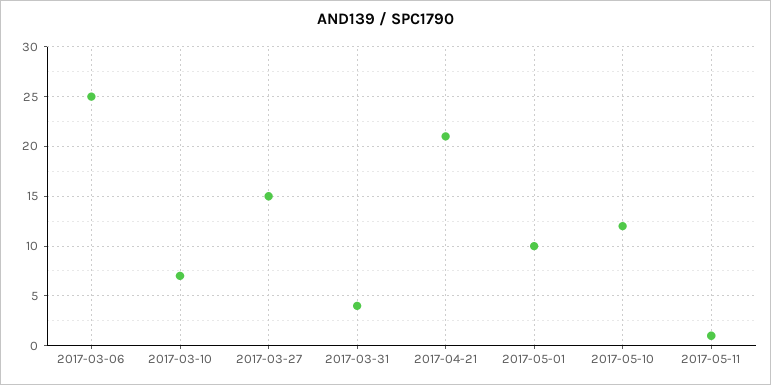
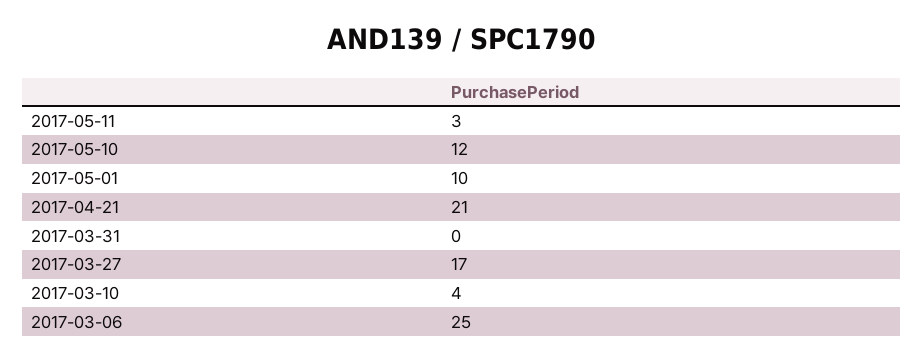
  {
    "2017-03-06": 25,
-   "2017-03-10": 7,
+   "2017-03-10": 4,
-   "2017-03-27": 15,
+   "2017-03-27": 17,
-   "2017-03-31": 4,
+   "2017-03-31": 0,
    "2017-04-21": 21,
    "2017-05-01": 10,
    "2017-05-10": 12,
-   "2017-05-11": 1
+   "2017-05-11": 3
  }

